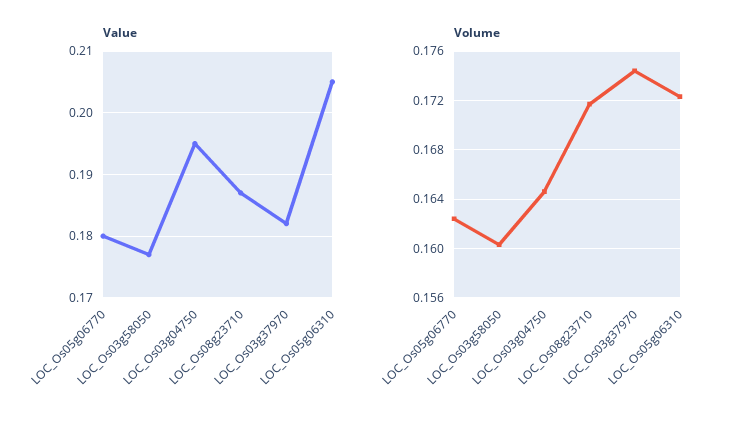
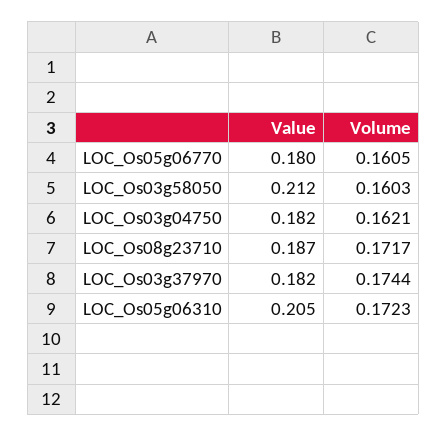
  {
    "Value": {
      "LOC_Os05g06770": 0.18,
-     "LOC_Os03g58050": 0.177,
+     "LOC_Os03g58050": 0.212,
-     "LOC_Os03g04750": 0.195,
+     "LOC_Os03g04750": 0.182,
      "LOC_Os08g23710": 0.187,
      "LOC_Os03g37970": 0.182,
      "LOC_Os05g06310": 0.205
    },
    "Volume": {
-     "LOC_Os05g06770": 0.1625,
+     "LOC_Os05g06770": 0.1605,
      "LOC_Os03g58050": 0.1603,
-     "LOC_Os03g04750": 0.1645,
+     "LOC_Os03g04750": 0.1621,
      "LOC_Os08g23710": 0.1717,
      "LOC_Os03g37970": 0.1744,
      "LOC_Os05g06310": 0.1723
    }
  }

